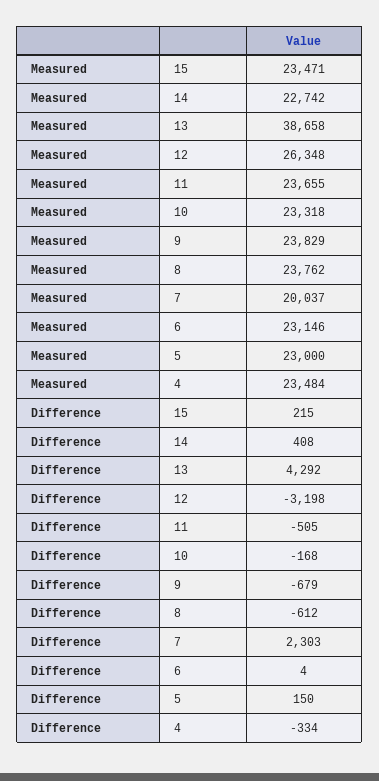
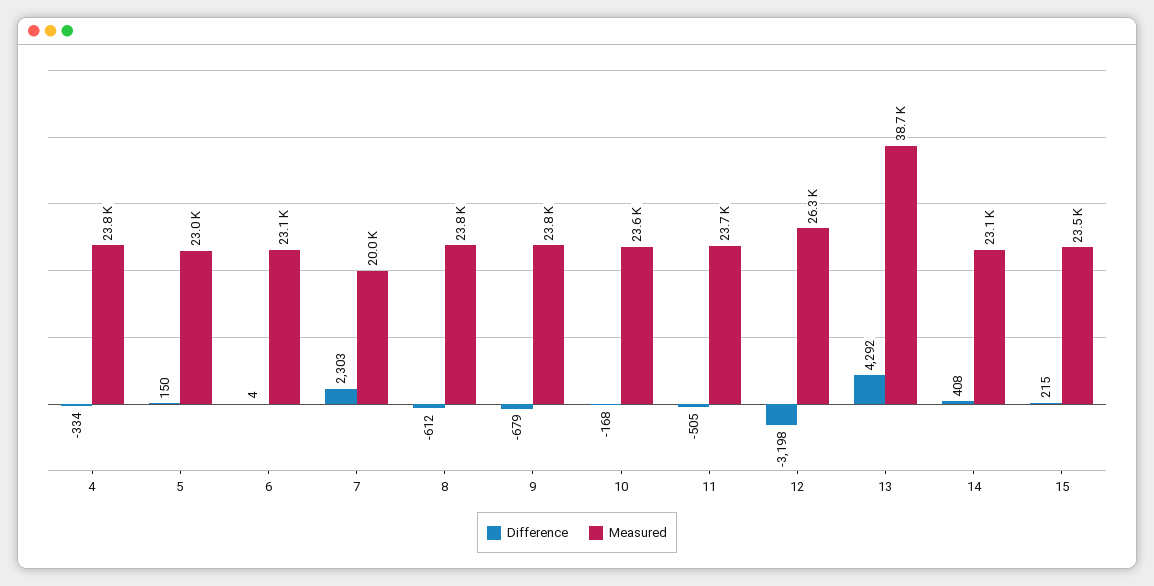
  {
    "Measured": {
      "15": 23471,
-     "14": 22742,
+     "14": 23100,
      "13": 38658,
      "12": 26348,
      "11": 23655,
-     "10": 23318,
+     "10": 23600,
      "9": 23829,
      "8": 23762,
      "7": 20037,
      "6": 23146,
      "5": 23000,
-     "4": 23484
+     "4": 23800
    },
    "Difference": {
      "15": 215,
      "14": 408,
      "13": 4292,
      "12": -3198,
      "11": -505,
      "10": -168,
      "9": -679,
      "8": -612,
      "7": 2303,
      "6": 4,
      "5": 150,
      "4": -334
    }
  }

